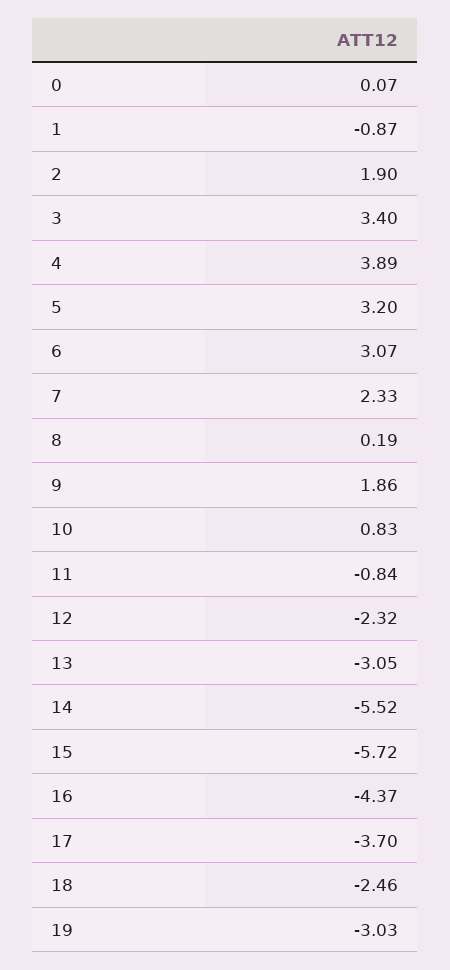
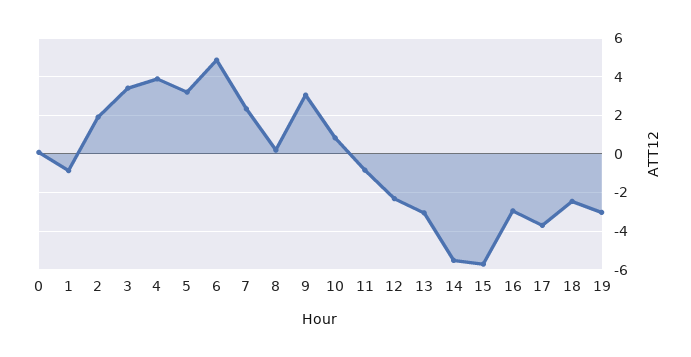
  {
    "0": 0.07,
    "1": -0.87,
    "2": 1.9,
    "3": 3.4,
    "4": 3.89,
    "5": 3.2,
-   "6": 3.07,
+   "6": 5,
    "7": 2.33,
    "8": 0.19,
-   "9": 1.86,
+   "9": 3,
    "10": 0.83,
    "11": -0.84,
    "12": -2.32,
    "13": -3.05,
    "14": -5.52,
    "15": -5.72,
-   "16": -4.37,
+   "16": -3,
    "17": -3.7,
    "18": -2.46,
    "19": -3.03
  }

